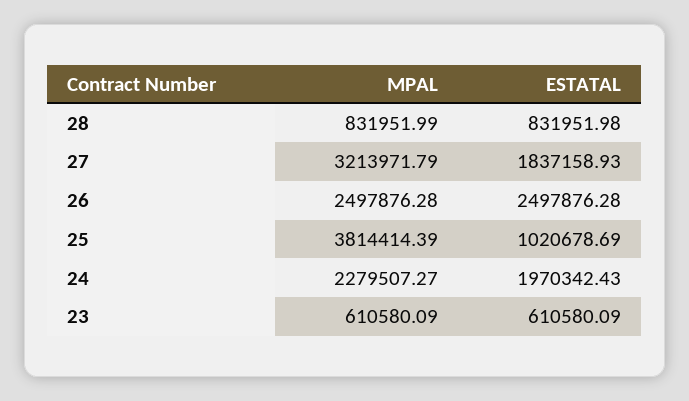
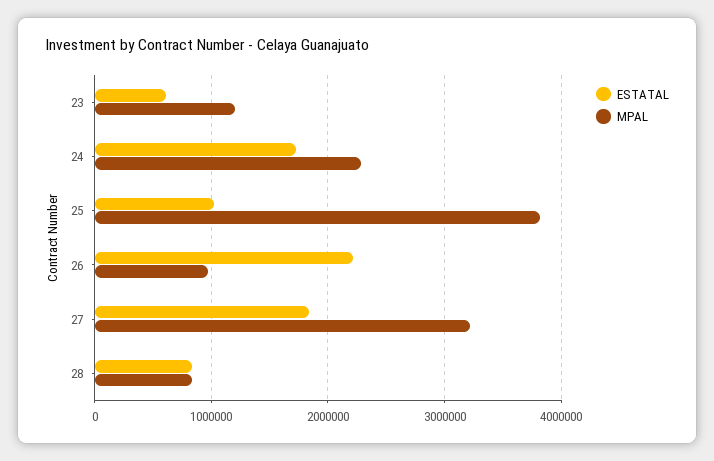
  {
    "MPAL": {
      "28": 831951.99,
      "27": 3213971.79,
-     "26": 2497876.28,
+     "26": 1000000,
      "25": 3814414.39,
      "24": 2279507.27,
-     "23": 610580.09
+     "23": 1200000
    },
    "ESTATAL": {
      "28": 831951.98,
      "27": 1837158.93,
-     "26": 2497876.28,
+     "26": 2200000,
      "25": 1020678.69,
-     "24": 1970342.43,
+     "24": 1700000,
      "23": 610580.09
    }
  }

